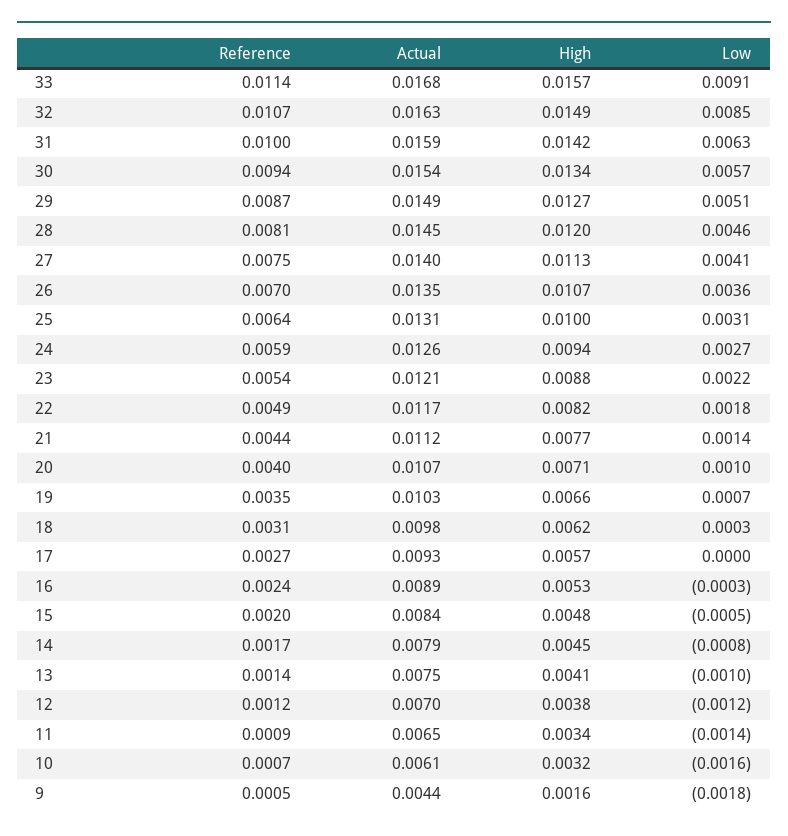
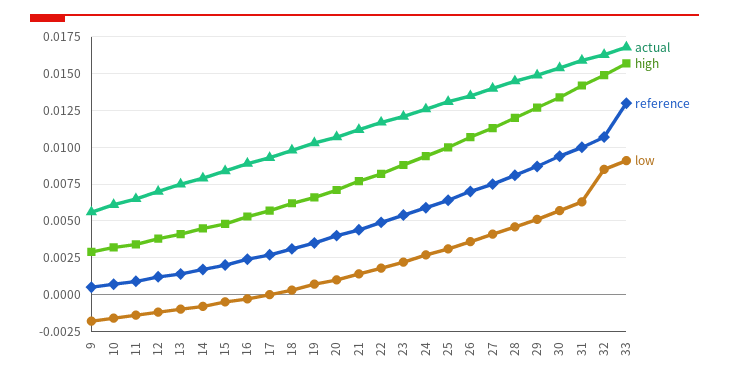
  {
    "Reference": {
-     "33": 0.0114,
+     "33": 0.013,
      "32": 0.0107,
      "31": 0.01,
      "30": 0.0094,
      "29": 0.0087,
      "28": 0.0081,
      "27": 0.0075,
      "26": 0.007,
      "25": 0.0064,
      "24": 0.0059,
      "23": 0.0054,
      "22": 0.0049,
      "21": 0.0044,
      "20": 0.004,
      "19": 0.0035,
      "18": 0.0031,
      "17": 0.0027,
      "16": 0.0024,
      "15": 0.002,
      "14": 0.0017,
      "13": 0.0014,
      "12": 0.0012,
      "11": 0.0009,
      "10": 0.0007,
      "9": 0.0005
    },
    "Actual": {
      "33": 0.0168,
      "32": 0.0163,
      "31": 0.0159,
      "30": 0.0154,
      "29": 0.0149,
      "28": 0.0145,
      "27": 0.014,
      "26": 0.0135,
      "25": 0.0131,
      "24": 0.0126,
      "23": 0.0121,
      "22": 0.0117,
      "21": 0.0112,
      "20": 0.0107,
      "19": 0.0103,
      "18": 0.0098,
      "17": 0.0093,
      "16": 0.0089,
      "15": 0.0084,
      "14": 0.0079,
      "13": 0.0075,
      "12": 0.007,
      "11": 0.0065,
      "10": 0.0061,
-     "9": 0.0044
+     "9": 0.0055
    },
    "High": {
      "33": 0.0157,
      "32": 0.0149,
      "31": 0.0142,
      "30": 0.0134,
      "29": 0.0127,
      "28": 0.012,
      "27": 0.0113,
      "26": 0.0107,
      "25": 0.01,
      "24": 0.0094,
      "23": 0.0088,
      "22": 0.0082,
      "21": 0.0077,
      "20": 0.0071,
      "19": 0.0066,
      "18": 0.0062,
      "17": 0.0057,
      "16": 0.0053,
      "15": 0.0048,
      "14": 0.0045,
      "13": 0.0041,
      "12": 0.0038,
      "11": 0.0034,
      "10": 0.0032,
-     "9": 0.0016
+     "9": 0.003
    },
    "Low": {
      "33": 0.0091,
      "32": 0.0085,
      "31": 0.0063,
      "30": 0.0057,
      "29": 0.0051,
      "28": 0.0046,
      "27": 0.0041,
      "26": 0.0036,
      "25": 0.0031,
      "24": 0.0027,
      "23": 0.0022,
      "22": 0.0018,
      "21": 0.0014,
      "20": 0.001,
      "19": 0.0007,
      "18": 0.0003,
      "17": 0,
      "16": -0.0003,
      "15": -0.0005,
      "14": -0.0008,
      "13": -0.001,
      "12": -0.0012,
      "11": -0.0014,
      "10": -0.0016,
      "9": -0.0018
    }
  }

